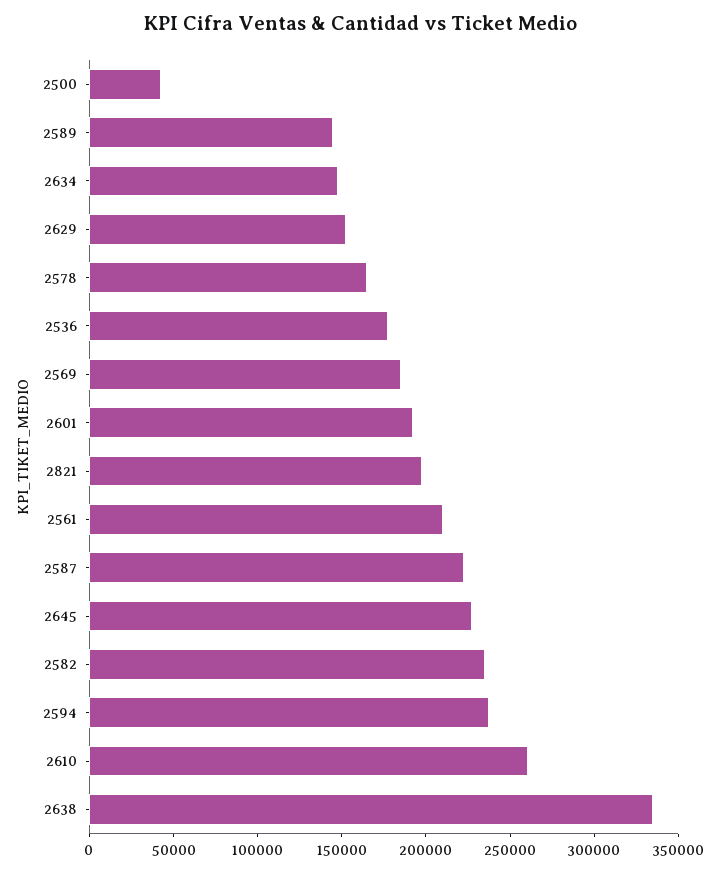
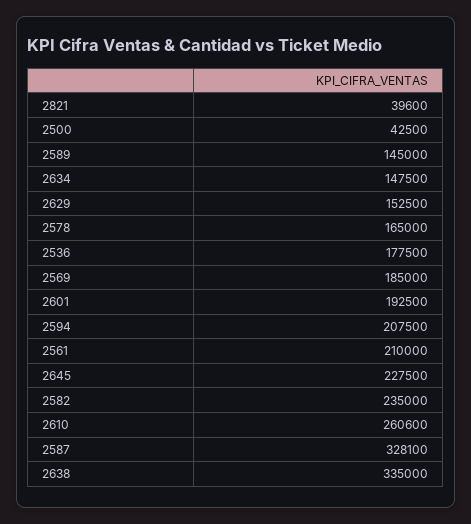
  {
    "2500": 42500,
    "2589": 145000,
    "2634": 147500,
    "2629": 152500,
    "2578": 165000,
    "2536": 177500,
    "2569": 185000,
    "2601": 192500,
-   "2821": 200000,
+   "2821": 39600,
    "2561": 210000,
-   "2587": 220000,
+   "2587": 328100,
    "2645": 227500,
    "2582": 235000,
-   "2594": 240000,
+   "2594": 207500,
    "2610": 260600,
    "2638": 335000
  }

